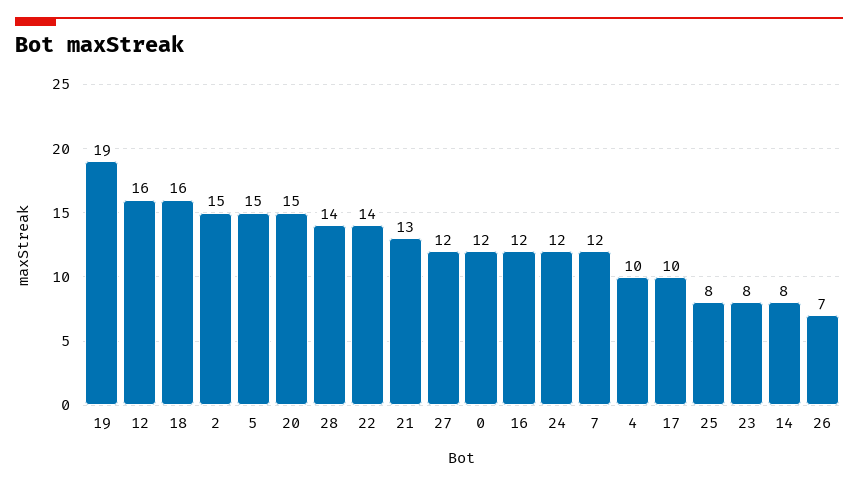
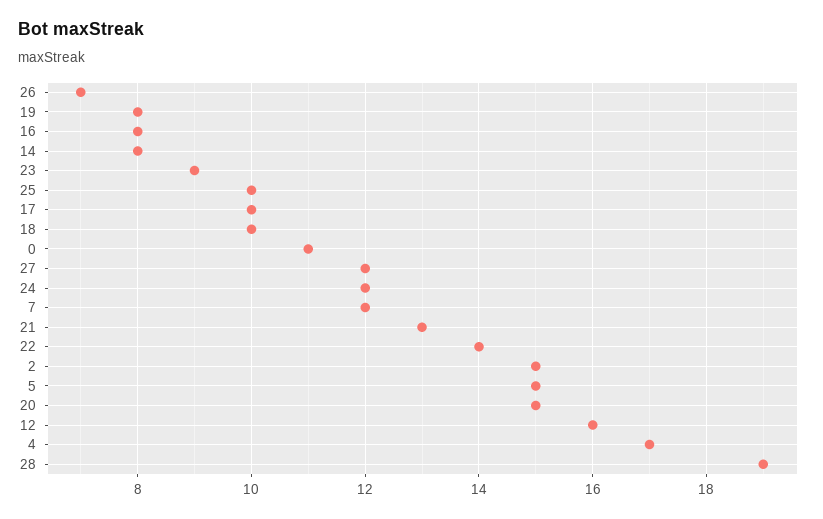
  {
-   "19": 19,
+   "19": 8,
    "12": 16,
-   "18": 16,
+   "18": 10,
    "2": 15,
    "5": 15,
    "20": 15,
-   "28": 14,
+   "28": 19,
    "22": 14,
    "21": 13,
    "27": 12,
-   "0": 12,
+   "0": 11,
-   "16": 12,
+   "16": 8,
    "24": 12,
    "7": 12,
-   "4": 10,
+   "4": 17,
    "17": 10,
-   "25": 8,
+   "25": 10,
-   "23": 8,
+   "23": 9,
    "14": 8,
    "26": 7
  }

